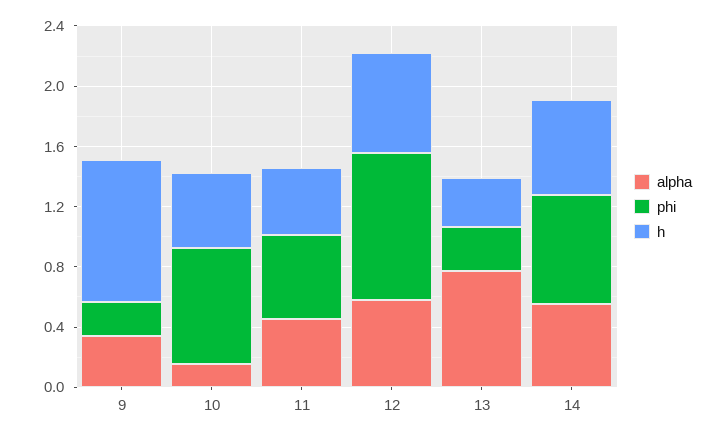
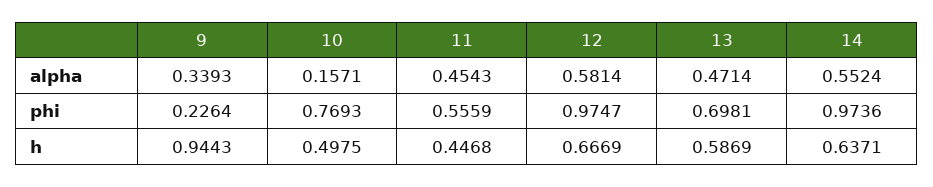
  {
    "alpha": {
      "9": 0.3393,
      "10": 0.1571,
      "11": 0.4543,
      "12": 0.5814,
-     "13": 0.8,
+     "13": 0.4714,
      "14": 0.5524
    },
    "phi": {
      "9": 0.2264,
      "10": 0.7693,
      "11": 0.5559,
      "12": 0.9747,
-     "13": 0.3,
+     "13": 0.6981,
-     "14": 0.7
+     "14": 0.9736
    },
    "h": {
      "9": 0.9443,
      "10": 0.4975,
      "11": 0.4468,
      "12": 0.6669,
-     "13": 0.3,
+     "13": 0.5869,
      "14": 0.6371
    }
  }

